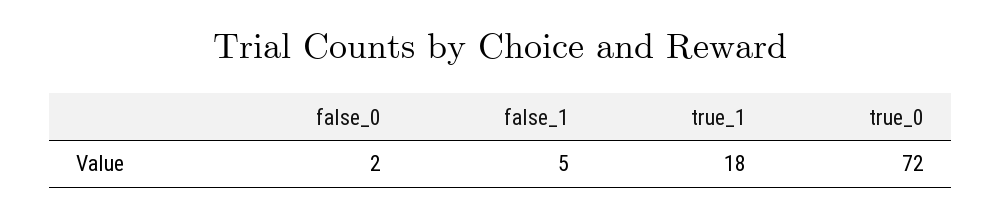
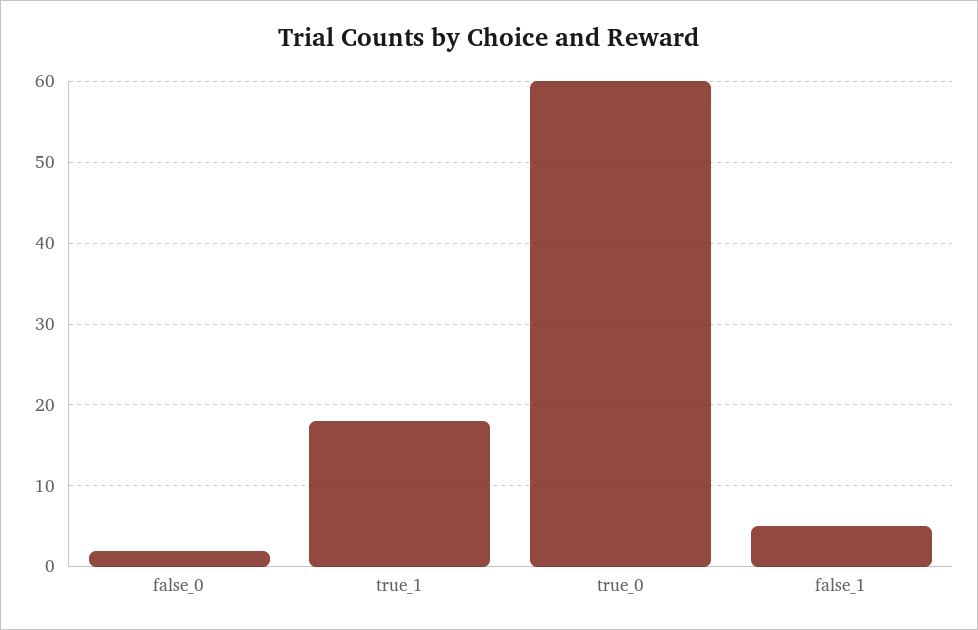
  {
    "false_0": 2,
    "false_1": 5,
    "true_1": 18,
-   "true_0": 72
+   "true_0": 60
  }

